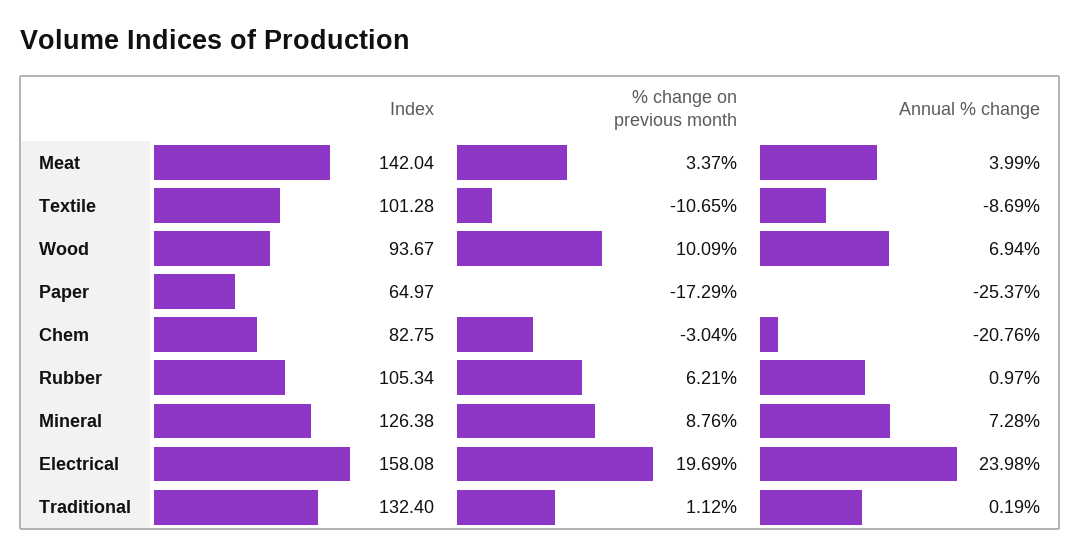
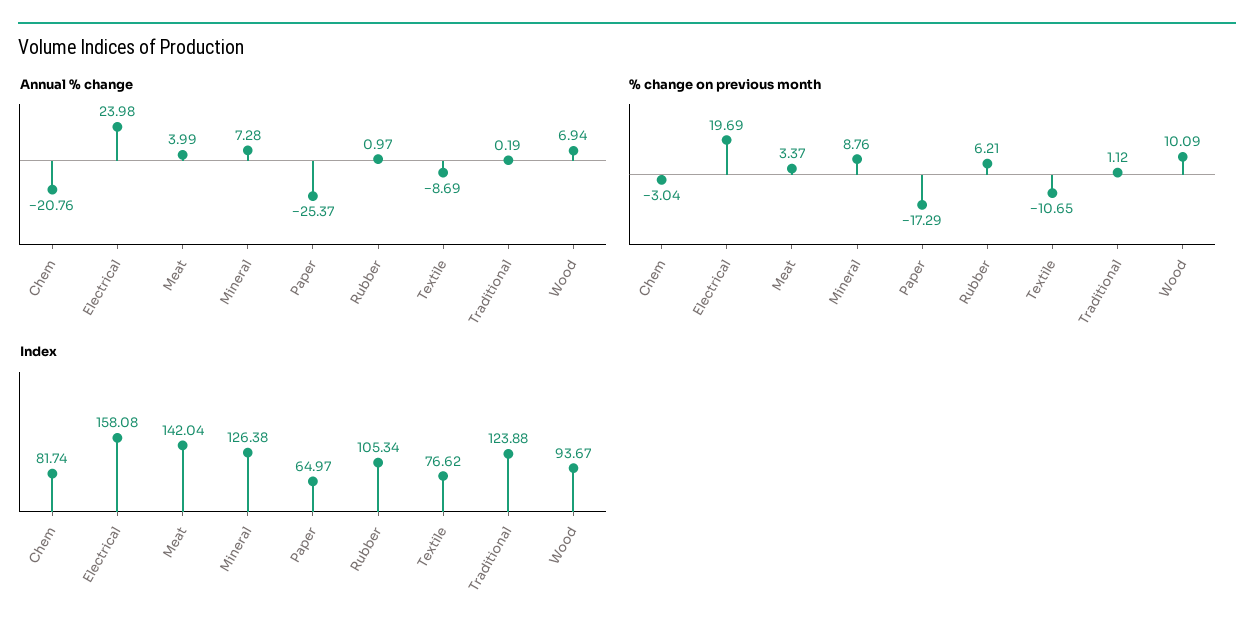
  {
    "Index": {
      "Meat": 142.04,
-     "Textile": 101.28,
+     "Textile": 76.62,
      "Wood": 93.67,
      "Paper": 64.97,
-     "Chem": 82.75,
+     "Chem": 81.74,
      "Rubber": 105.34,
      "Mineral": 126.38,
      "Electrical": 158.08,
-     "Traditional": 132.4
+     "Traditional": 123.88
    },
    "% change on previous month": {
      "Meat": 3.37,
      "Textile": -10.65,
      "Wood": 10.09,
      "Paper": -17.29,
      "Chem": -3.04,
      "Rubber": 6.21,
      "Mineral": 8.76,
      "Electrical": 19.69,
      "Traditional": 1.12
    },
    "Annual % change": {
      "Meat": 3.99,
      "Textile": -8.69,
      "Wood": 6.94,
      "Paper": -25.37,
      "Chem": -20.76,
      "Rubber": 0.97,
      "Mineral": 7.28,
      "Electrical": 23.98,
      "Traditional": 0.19
    }
  }

